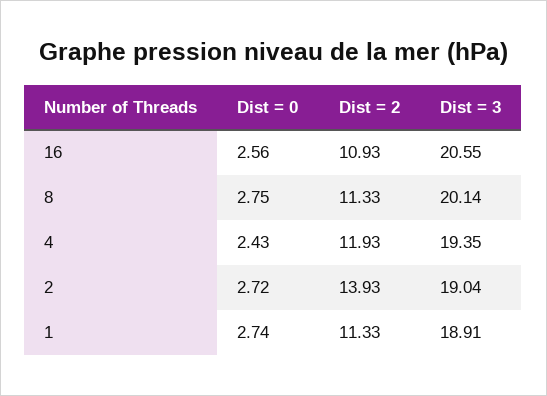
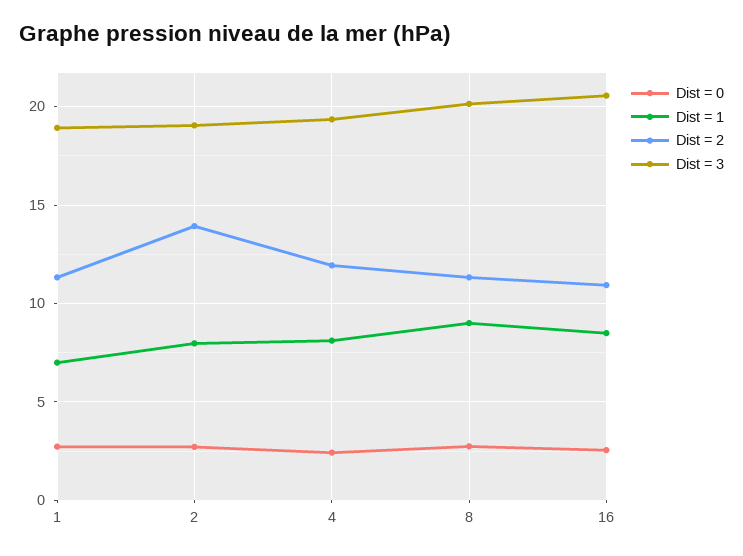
  {
    "Dist = 0": {
      "16": 2.56,
      "8": 2.75,
      "4": 2.43,
      "2": 2.72,
      "1": 2.74
    },
    "Dist = 2": {
      "16": 10.93,
      "8": 11.33,
      "4": 11.93,
      "2": 13.93,
      "1": 11.33
    },
    "Dist = 3": {
      "16": 20.55,
      "8": 20.14,
      "4": 19.35,
      "2": 19.04,
      "1": 18.91
-   }
+   },
+   "Dist = 1": {
+     "1": 7,
+     "2": 8,
+     "4": 8,
+     "8": 9,
+     "16": 8.5
+   }
  }

